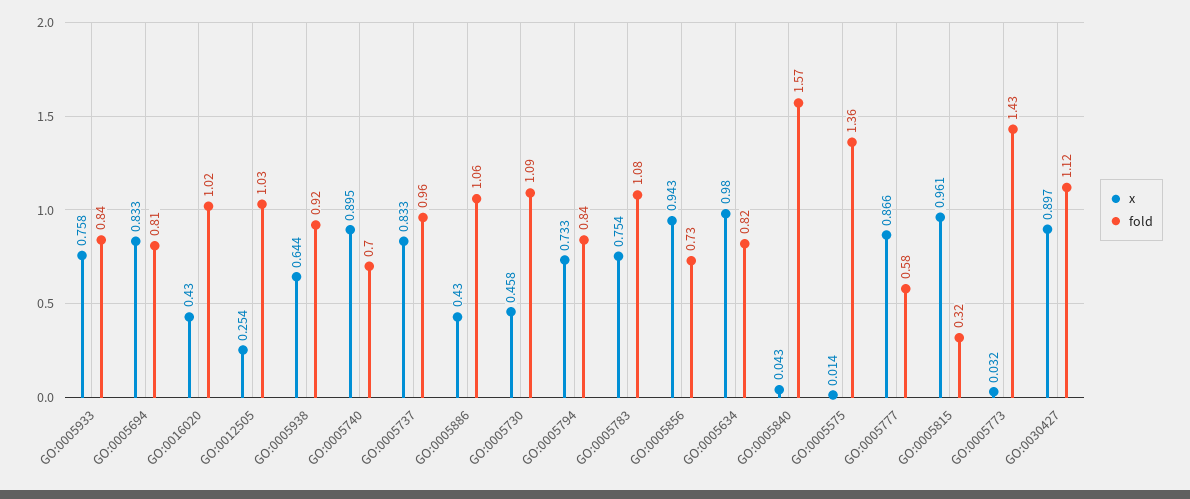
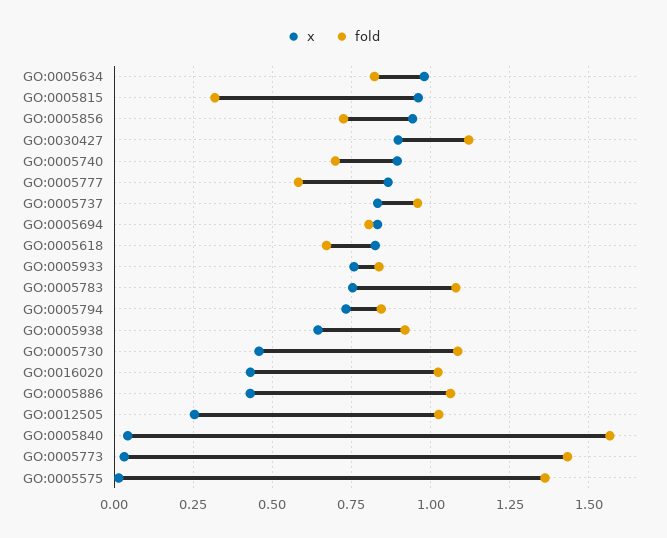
  {
    "x": {
      "GO:0005933": 0.758,
      "GO:0005694": 0.833,
      "GO:0016020": 0.43,
      "GO:0012505": 0.254,
      "GO:0005938": 0.644,
      "GO:0005740": 0.895,
      "GO:0005737": 0.833,
      "GO:0005886": 0.43,
      "GO:0005730": 0.458,
      "GO:0005794": 0.733,
      "GO:0005783": 0.754,
      "GO:0005856": 0.943,
      "GO:0005634": 0.98,
      "GO:0005840": 0.043,
      "GO:0005575": 0.014,
      "GO:0005777": 0.866,
      "GO:0005815": 0.961,
      "GO:0005773": 0.032,
-     "GO:0030427": 0.897
+     "GO:0030427": 0.897,
+     "GO:0005618": 0.825
    },
    "fold": {
      "GO:0005933": 0.84,
      "GO:0005694": 0.81,
      "GO:0016020": 1.02,
      "GO:0012505": 1.03,
      "GO:0005938": 0.92,
      "GO:0005740": 0.7,
      "GO:0005737": 0.96,
      "GO:0005886": 1.06,
      "GO:0005730": 1.09,
      "GO:0005794": 0.84,
      "GO:0005783": 1.08,
      "GO:0005856": 0.73,
      "GO:0005634": 0.82,
      "GO:0005840": 1.57,
      "GO:0005575": 1.36,
      "GO:0005777": 0.58,
      "GO:0005815": 0.32,
      "GO:0005773": 1.43,
-     "GO:0030427": 1.12
+     "GO:0030427": 1.12,
+     "GO:0005618": 0.675
    }
  }

